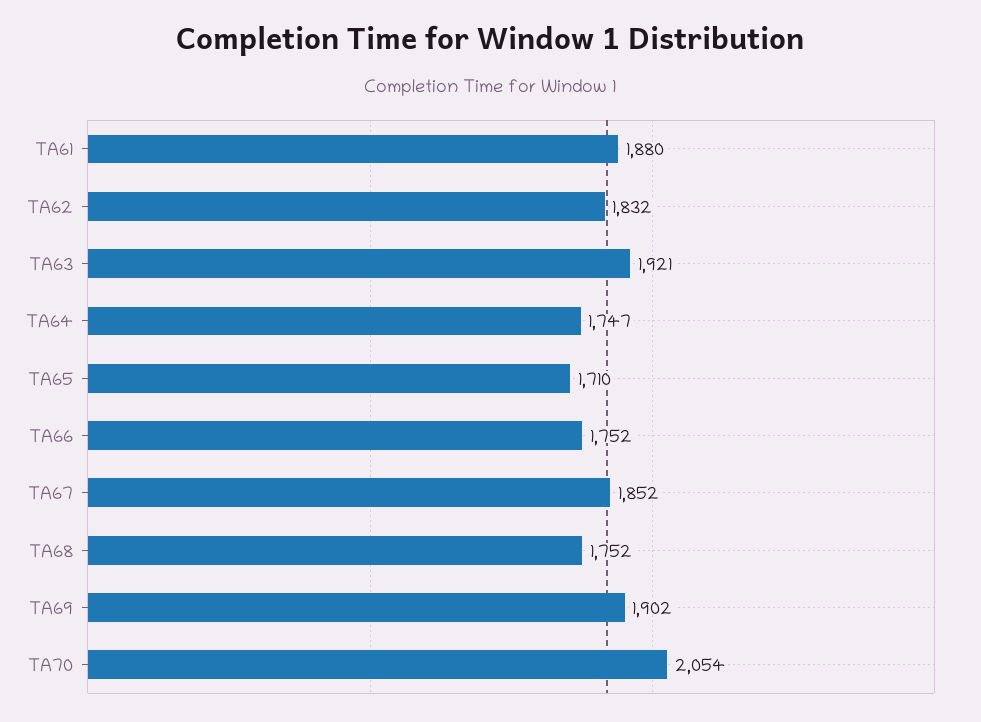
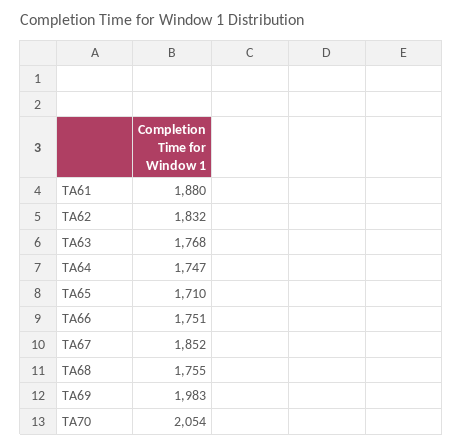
  {
    "TA61": 1880,
    "TA62": 1832,
-   "TA63": 1921,
+   "TA63": 1768,
    "TA64": 1747,
    "TA65": 1710,
-   "TA66": 1752,
+   "TA66": 1751,
    "TA67": 1852,
-   "TA68": 1752,
+   "TA68": 1755,
-   "TA69": 1902,
+   "TA69": 1983,
    "TA70": 2054
  }

